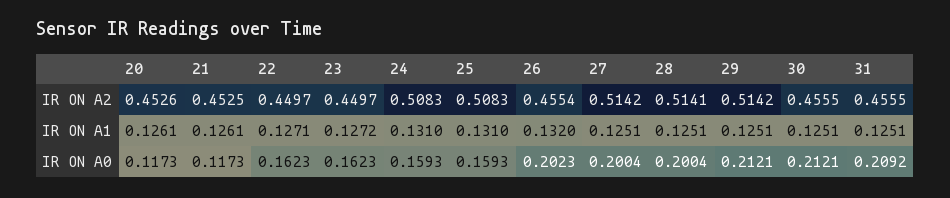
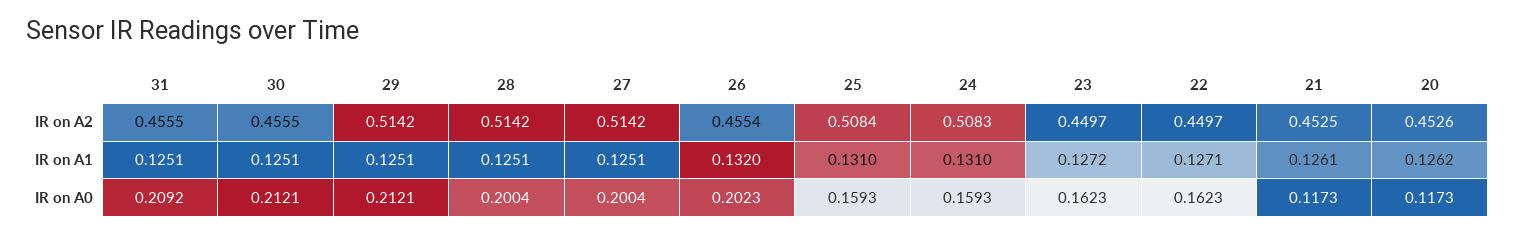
  {
    "20": {
      "IR ON A2": 0.4526,
-     "IR ON A1": 0.1261,
+     "IR ON A1": 0.1262,
      "IR ON A0": 0.1173
    },
    "21": {
      "IR ON A2": 0.4525,
      "IR ON A1": 0.1261,
      "IR ON A0": 0.1173
    },
    "22": {
      "IR ON A2": 0.4497,
      "IR ON A1": 0.1271,
      "IR ON A0": 0.1623
    },
    "23": {
      "IR ON A2": 0.4497,
      "IR ON A1": 0.1272,
      "IR ON A0": 0.1623
    },
    "24": {
      "IR ON A2": 0.5083,
      "IR ON A1": 0.131,
      "IR ON A0": 0.1593
    },
    "25": {
-     "IR ON A2": 0.5083,
+     "IR ON A2": 0.5084,
      "IR ON A1": 0.131,
      "IR ON A0": 0.1593
    },
    "26": {
      "IR ON A2": 0.4554,
      "IR ON A1": 0.132,
      "IR ON A0": 0.2023
    },
    "27": {
      "IR ON A2": 0.5142,
      "IR ON A1": 0.1251,
      "IR ON A0": 0.2004
    },
    "28": {
-     "IR ON A2": 0.5141,
+     "IR ON A2": 0.5142,
      "IR ON A1": 0.1251,
      "IR ON A0": 0.2004
    },
    "29": {
      "IR ON A2": 0.5142,
      "IR ON A1": 0.1251,
      "IR ON A0": 0.2121
    },
    "30": {
      "IR ON A2": 0.4555,
      "IR ON A1": 0.1251,
      "IR ON A0": 0.2121
    },
    "31": {
      "IR ON A2": 0.4555,
      "IR ON A1": 0.1251,
      "IR ON A0": 0.2092
    }
  }

